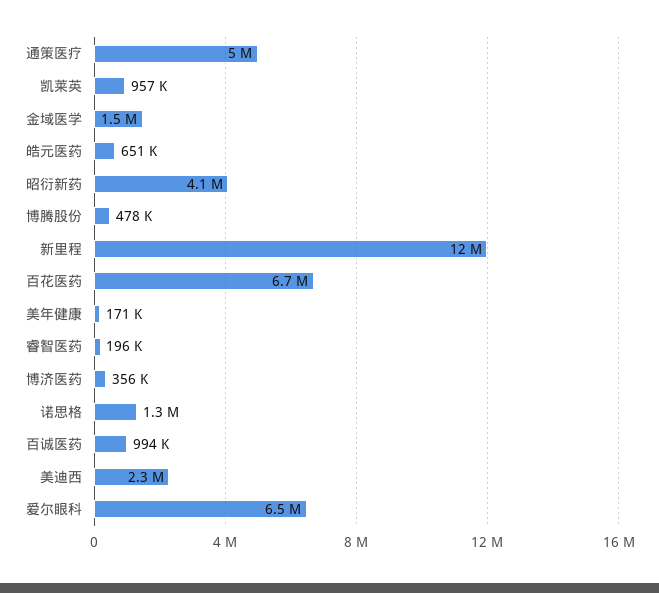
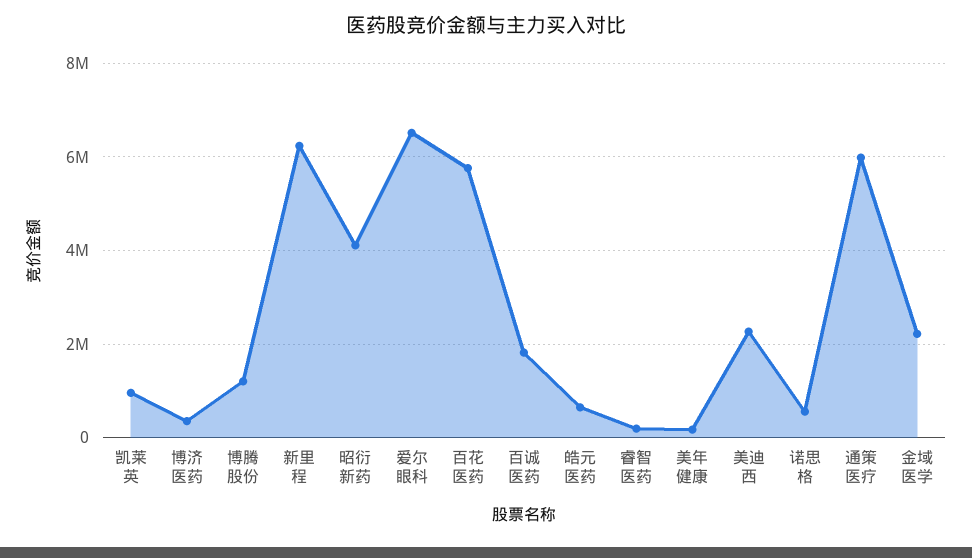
  {
-   "通策医疗": 5000000,
+   "通策医疗": 6000000,
    "凯莱英": 957000,
-   "金域医学": 1500000,
+   "金域医学": 2200000,
    "皓元医药": 651000,
    "昭衍新药": 4100000,
-   "博腾股份": 478000,
+   "博腾股份": 1200000,
-   "新里程": 12000000,
+   "新里程": 6200000,
-   "百花医药": 6700000,
+   "百花医药": 5800000,
    "美年健康": 171000,
    "睿智医药": 196000,
    "博济医药": 356000,
-   "诺思格": 1300000,
+   "诺思格": 600000,
-   "百诚医药": 994000,
+   "百诚医药": 1800000,
    "美迪西": 2300000,
    "爱尔眼科": 6500000
  }

